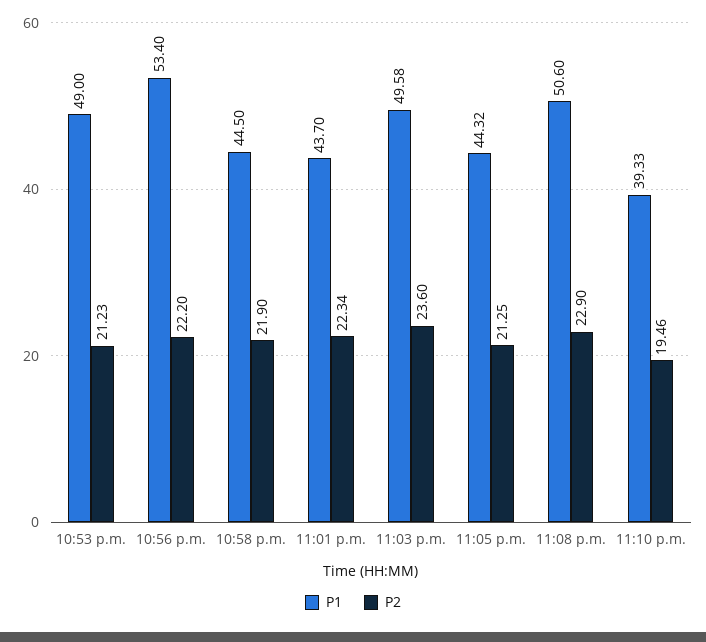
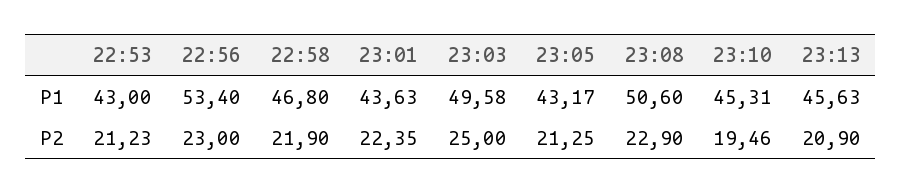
  {
    "P1": {
-     "10:53 p.m.": 49,
+     "10:53 p.m.": 43,
      "10:56 p.m.": 53.4,
-     "10:58 p.m.": 44.5,
+     "10:58 p.m.": 46.8,
-     "11:01 p.m.": 43.7,
+     "11:01 p.m.": 43.63,
      "11:03 p.m.": 49.58,
-     "11:05 p.m.": 44.32,
+     "11:05 p.m.": 43.17,
      "11:08 p.m.": 50.6,
-     "11:10 p.m.": 39.33
+     "11:10 p.m.": 45.31,
+     "23:13": 45.63
    },
    "P2": {
      "10:53 p.m.": 21.23,
-     "10:56 p.m.": 22.2,
+     "10:56 p.m.": 23,
      "10:58 p.m.": 21.9,
-     "11:01 p.m.": 22.34,
+     "11:01 p.m.": 22.35,
-     "11:03 p.m.": 23.6,
+     "11:03 p.m.": 25,
      "11:05 p.m.": 21.25,
      "11:08 p.m.": 22.9,
-     "11:10 p.m.": 19.46
+     "11:10 p.m.": 19.46,
+     "23:13": 20.9
    }
  }

